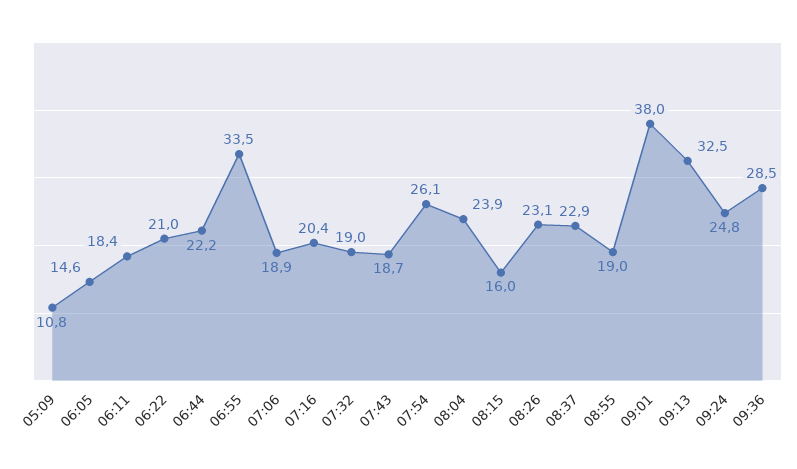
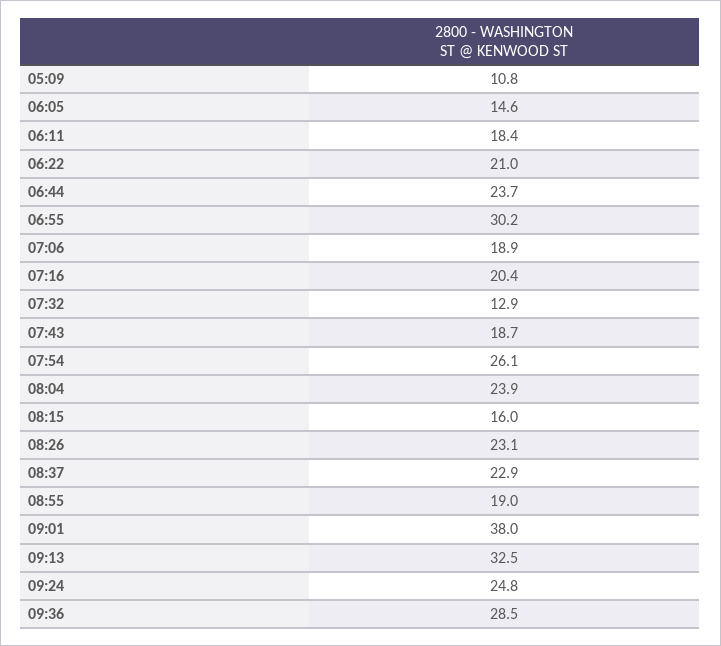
  {
    "05:09": 10.8,
    "06:05": 14.6,
    "06:11": 18.4,
    "06:22": 21,
-   "06:44": 22.2,
+   "06:44": 23.7,
-   "06:55": 33.5,
+   "06:55": 30.2,
    "07:06": 18.9,
    "07:16": 20.4,
-   "07:32": 19,
+   "07:32": 12.9,
    "07:43": 18.7,
    "07:54": 26.1,
    "08:04": 23.9,
    "08:15": 16,
    "08:26": 23.1,
    "08:37": 22.9,
    "08:55": 19,
    "09:01": 38,
    "09:13": 32.5,
    "09:24": 24.8,
    "09:36": 28.5
  }

